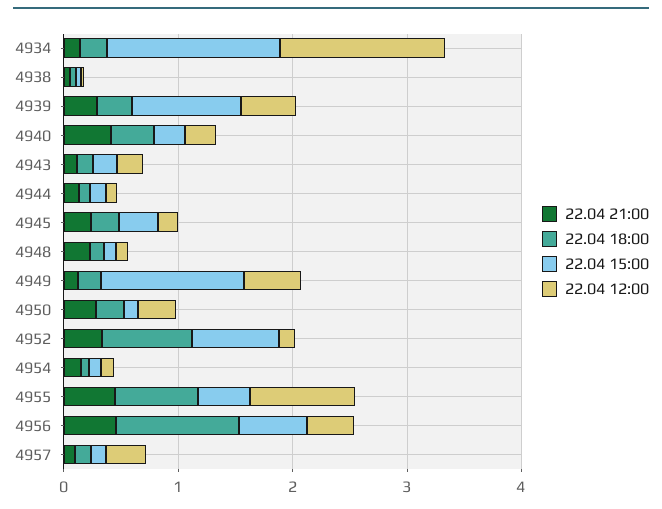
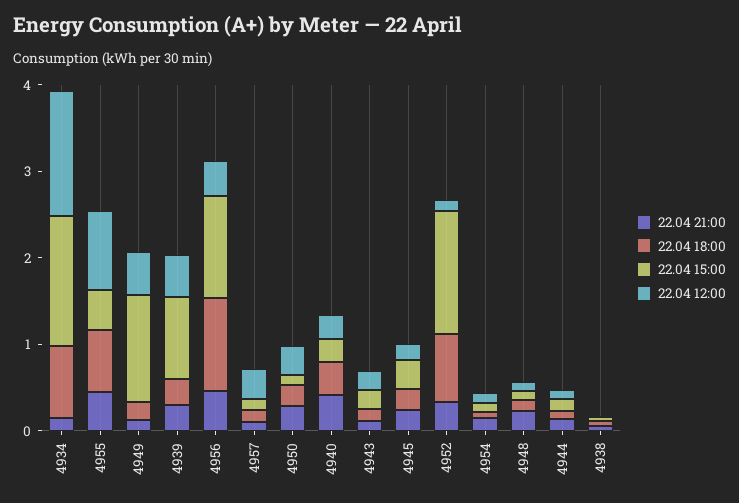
  {
    "22.04 21:00": {
      "4934": 0.2,
      "4938": 0,
      "4939": 0.2,
      "4940": 0.4,
      "4943": 0.2,
      "4944": 0.2,
      "4945": 0.2,
      "4948": 0.2,
      "4949": 0.2,
      "4950": 0.2,
      "4952": 0.4,
      "4954": 0.2,
      "4955": 0.4,
      "4956": 0.4,
      "4957": 0
    },
    "22.04 18:00": {
-     "4934": 0.2,
+     "4934": 0.8,
      "4938": 0,
      "4939": 0.4,
      "4940": 0.4,
      "4943": 0.2,
      "4944": 0,
      "4945": 0.2,
      "4948": 0.2,
      "4949": 0.2,
      "4950": 0.2,
      "4952": 0.8,
      "4954": 0,
      "4955": 0.8,
      "4956": 1,
      "4957": 0.2
    },
    "22.04 15:00": {
      "4934": 1.6,
      "4938": 0,
      "4939": 1,
      "4940": 0.2,
      "4943": 0.2,
      "4944": 0.2,
      "4945": 0.4,
      "4948": 0.2,
      "4949": 1.2,
      "4950": 0.2,
-     "4952": 0.8,
+     "4952": 1.4,
      "4954": 0.2,
      "4955": 0.4,
-     "4956": 0.6,
+     "4956": 1.2,
      "4957": 0.2
    },
    "22.04 12:00": {
      "4934": 1.4,
      "4938": 0,
      "4939": 0.4,
      "4940": 0.2,
      "4943": 0.2,
      "4944": 0.2,
      "4945": 0.2,
      "4948": 0.2,
      "4949": 0.4,
      "4950": 0.4,
      "4952": 0.2,
      "4954": 0.2,
      "4955": 1,
      "4956": 0.4,
      "4957": 0.4
    }
  }

